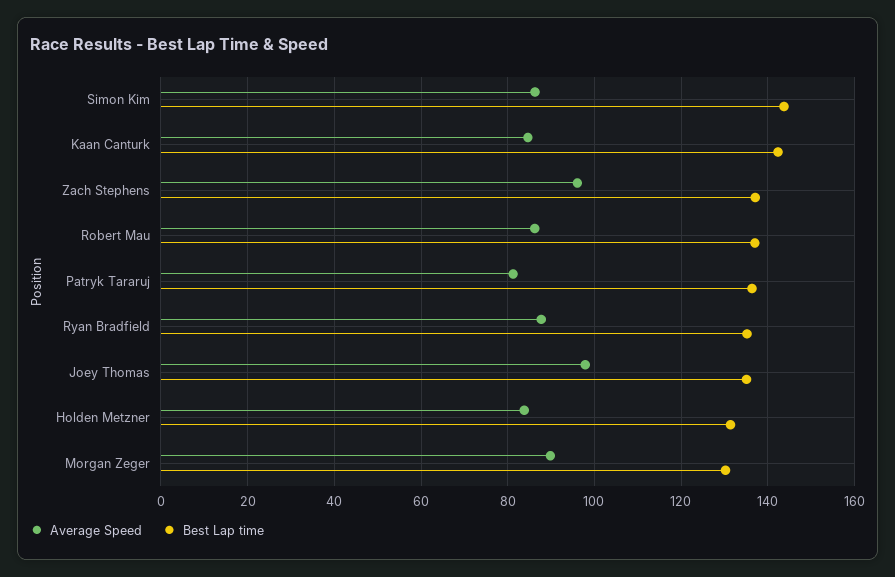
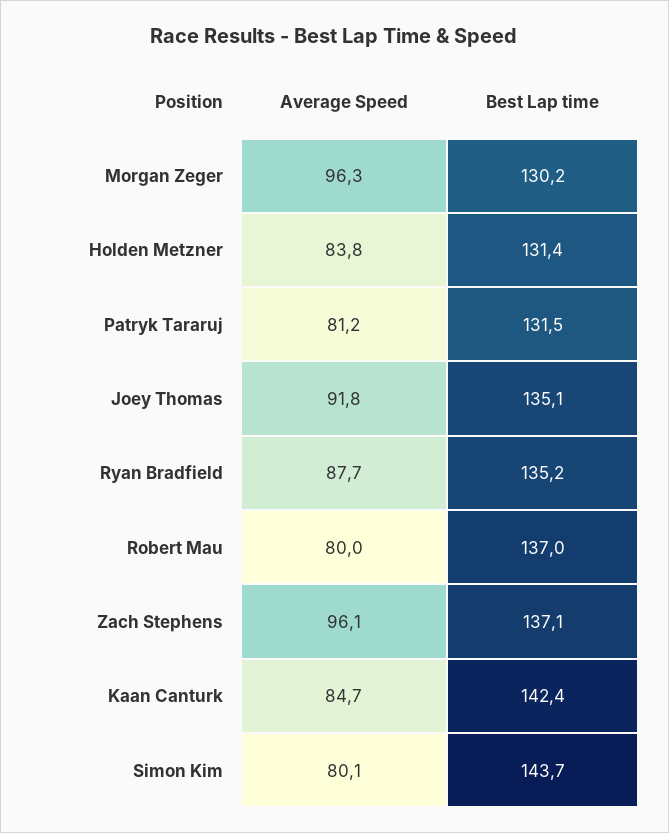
  {
    "Average Speed": {
-     "Simon Kim": 86,
+     "Simon Kim": 80.1,
      "Kaan Canturk": 84.7,
      "Zach Stephens": 96.1,
-     "Robert Mau": 86,
+     "Robert Mau": 80,
      "Patryk Tararuj": 81.2,
      "Ryan Bradfield": 87.7,
-     "Joey Thomas": 98,
+     "Joey Thomas": 91.8,
      "Holden Metzner": 83.8,
-     "Morgan Zeger": 90
+     "Morgan Zeger": 96.3
    },
    "Best Lap time": {
      "Simon Kim": 143.7,
      "Kaan Canturk": 142.4,
      "Zach Stephens": 137.1,
      "Robert Mau": 137,
-     "Patryk Tararuj": 136,
+     "Patryk Tararuj": 131.5,
      "Ryan Bradfield": 135.2,
      "Joey Thomas": 135.1,
      "Holden Metzner": 131.4,
      "Morgan Zeger": 130.2
    }
  }

